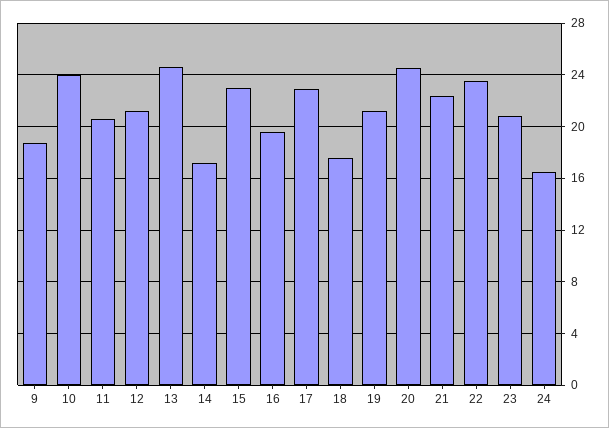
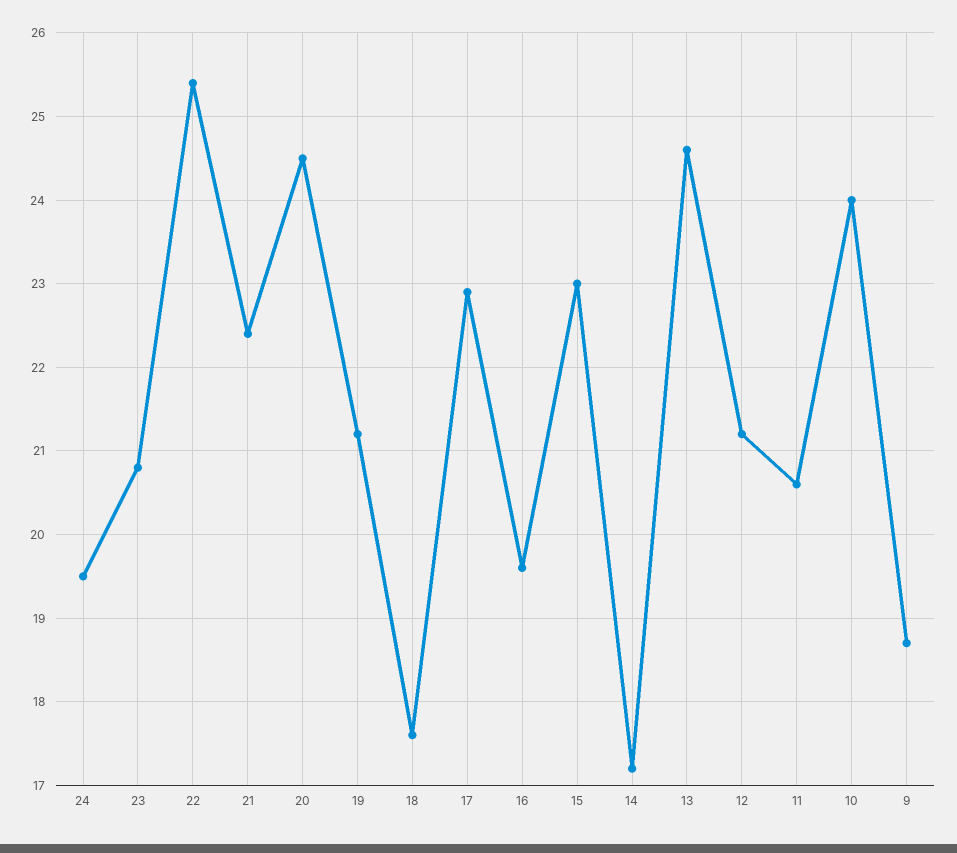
  {
    "9": 18.7,
    "10": 24,
    "11": 20.6,
    "12": 21.2,
    "13": 24.6,
    "14": 17.2,
    "15": 23,
    "16": 19.6,
    "17": 22.9,
    "18": 17.6,
    "19": 21.2,
    "20": 24.5,
    "21": 22.4,
-   "22": 23.5,
+   "22": 25.4,
    "23": 20.8,
-   "24": 16.5
+   "24": 19.5
  }

